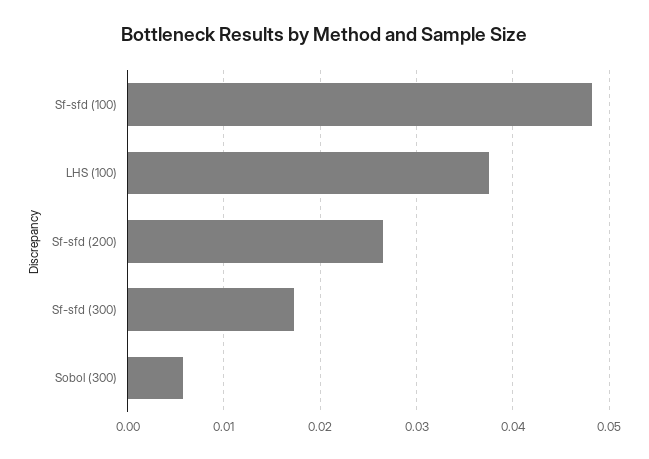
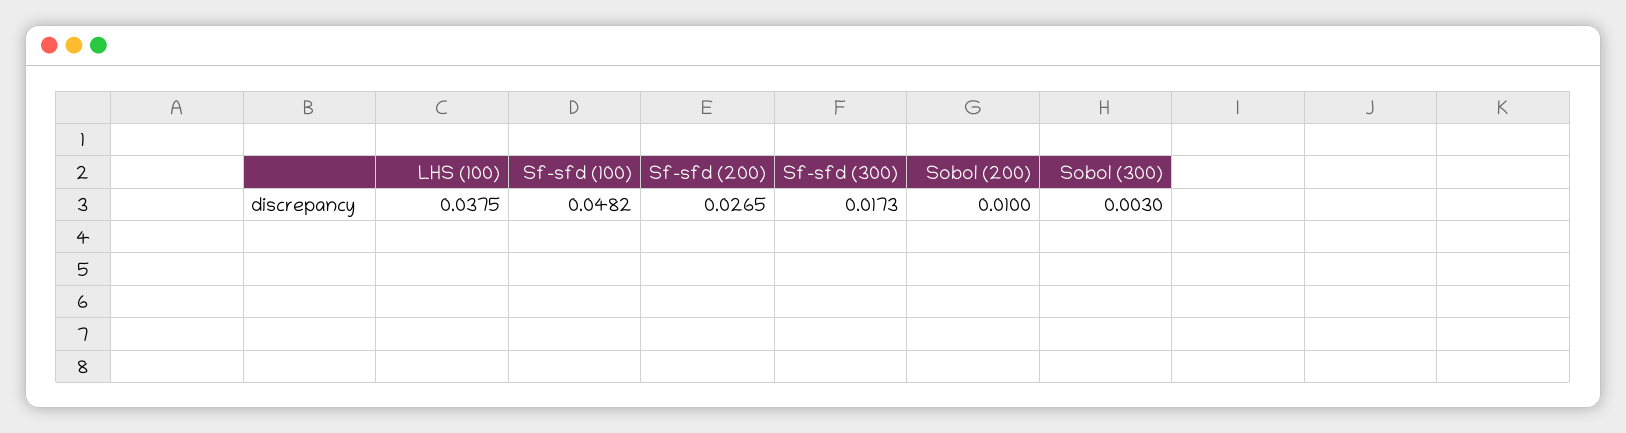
  {
    "Sf-sfd (100)": 0.0482,
    "LHS (100)": 0.0375,
    "Sf-sfd (200)": 0.0265,
    "Sf-sfd (300)": 0.0173,
-   "Sobol (300)": 0.006
+   "Sobol (300)": 0.003,
+   "Sobol (200)": 0.01
  }

